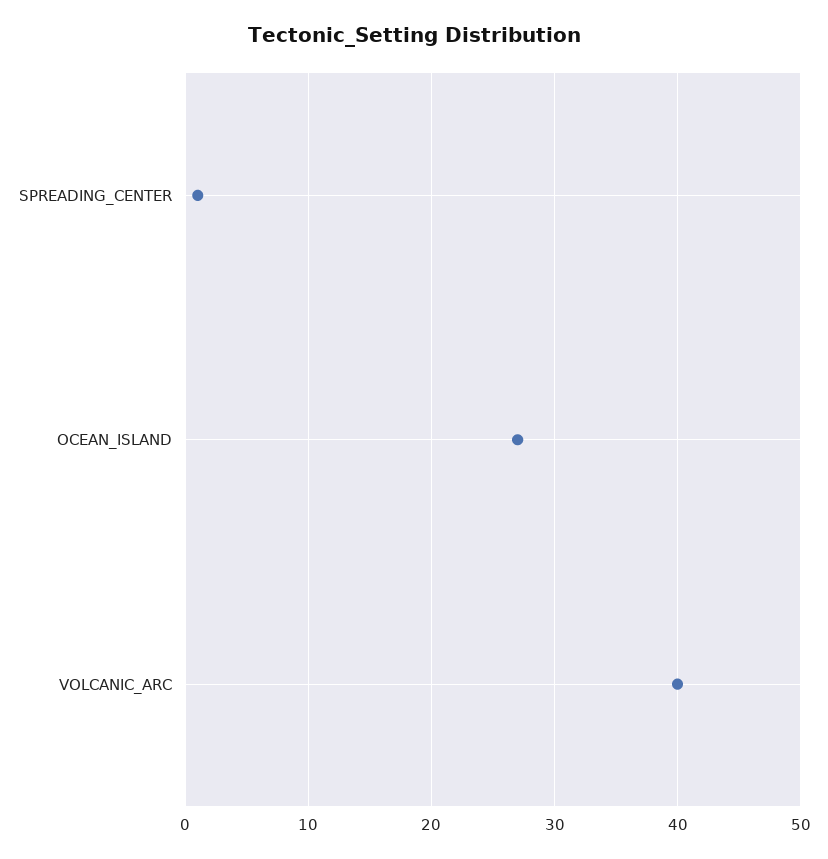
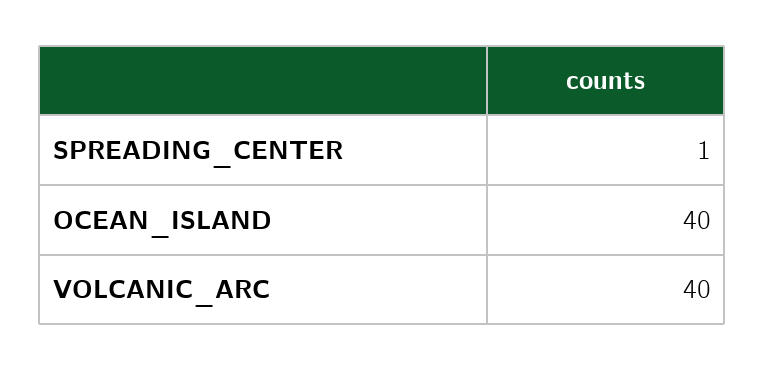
  {
    "SPREADING_CENTER": 1,
-   "OCEAN_ISLAND": 27,
+   "OCEAN_ISLAND": 40,
    "VOLCANIC_ARC": 40
  }

